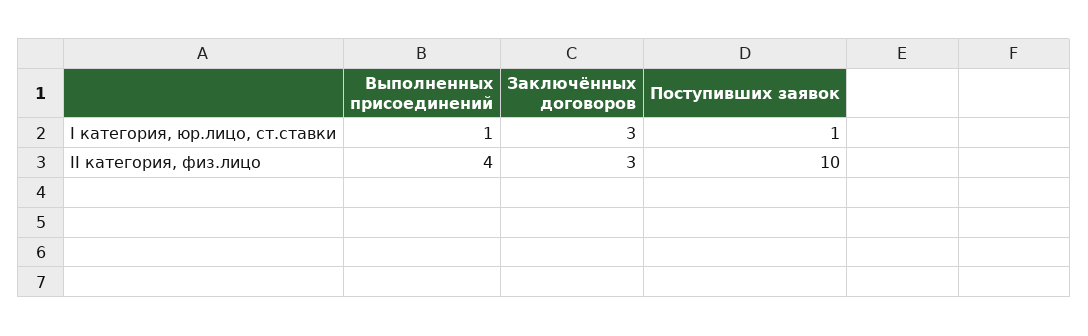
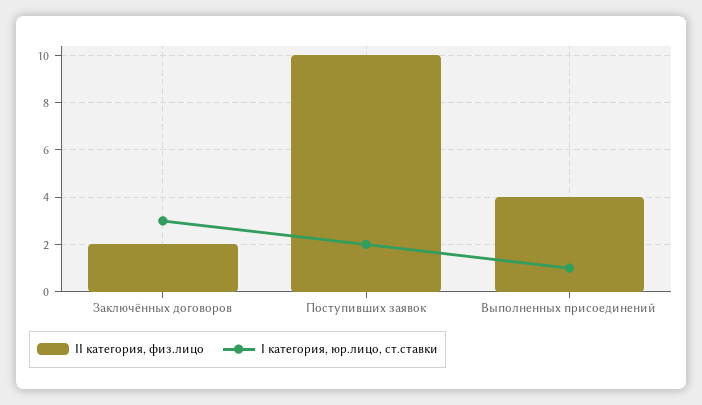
  {
    "I категория, юр.лицо, ст.ставки": {
      "Выполненных присоединений": 1,
      "Заключённых договоров": 3,
-     "Поступивших заявок": 1
+     "Поступивших заявок": 2
    },
    "II категория, физ.лицо": {
      "Выполненных присоединений": 4,
-     "Заключённых договоров": 3,
+     "Заключённых договоров": 2,
      "Поступивших заявок": 10
    }
  }

